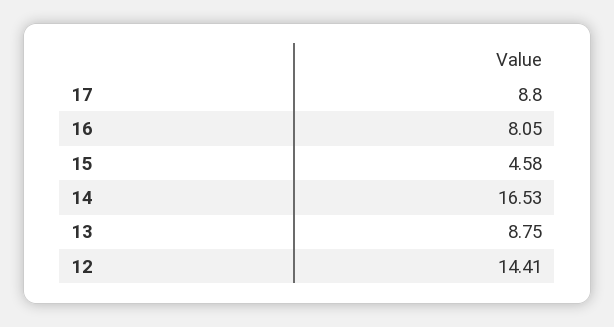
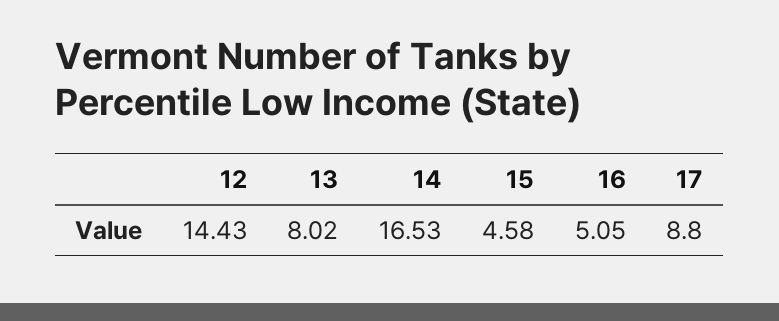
  {
    "17": 8.8,
-   "16": 8.05,
+   "16": 5.05,
    "15": 4.58,
    "14": 16.53,
-   "13": 8.75,
+   "13": 8.02,
-   "12": 14.41
+   "12": 14.43
  }

